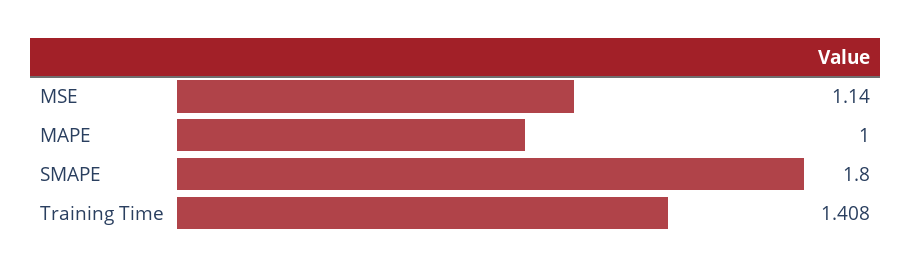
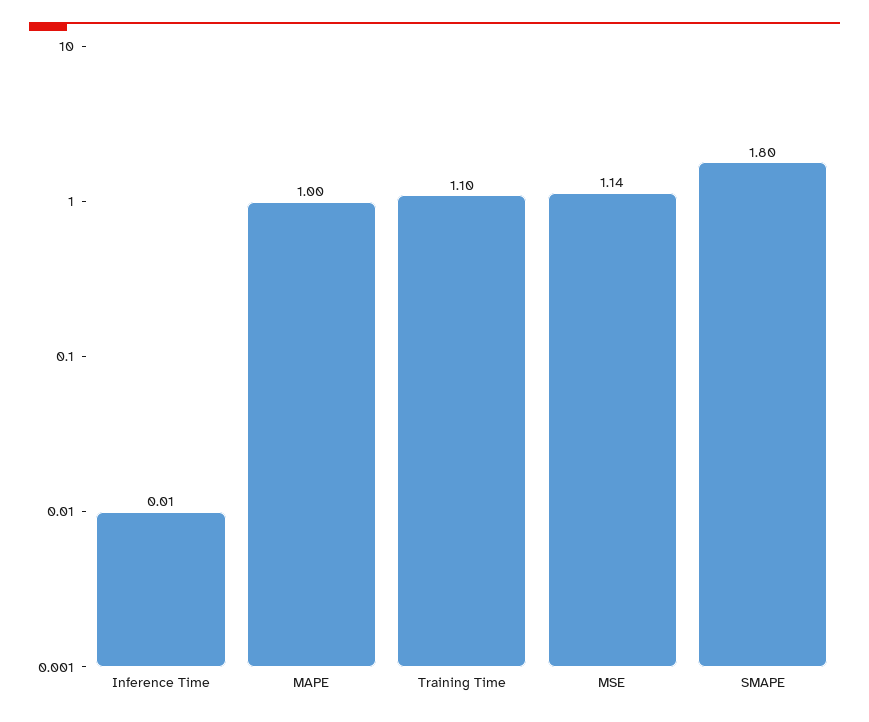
  {
    "MSE": 1.14,
    "MAPE": 1,
    "SMAPE": 1.8,
-   "Training Time": 1.408
+   "Training Time": 1.1,
+   "Inference Time": 0.01
  }

